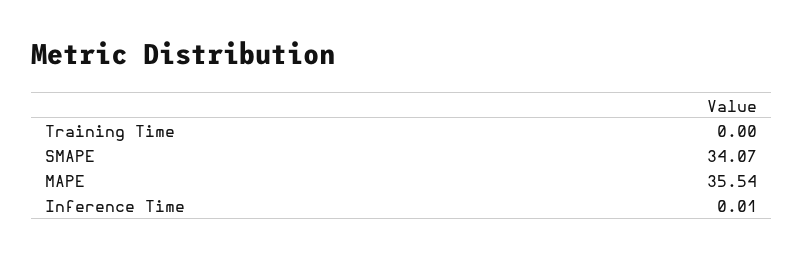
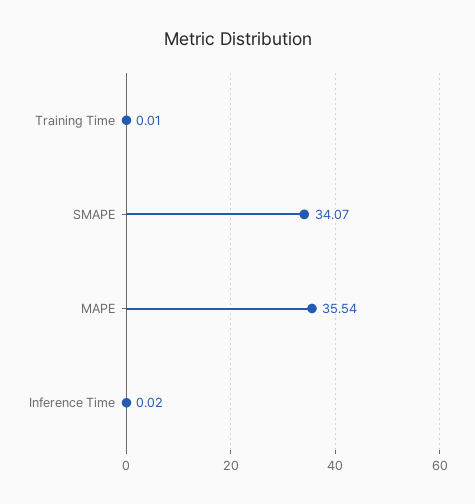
  {
-   "Training Time": 0,
+   "Training Time": 0.01,
    "SMAPE": 34.07,
    "MAPE": 35.54,
-   "Inference Time": 0.01
+   "Inference Time": 0.02
  }

